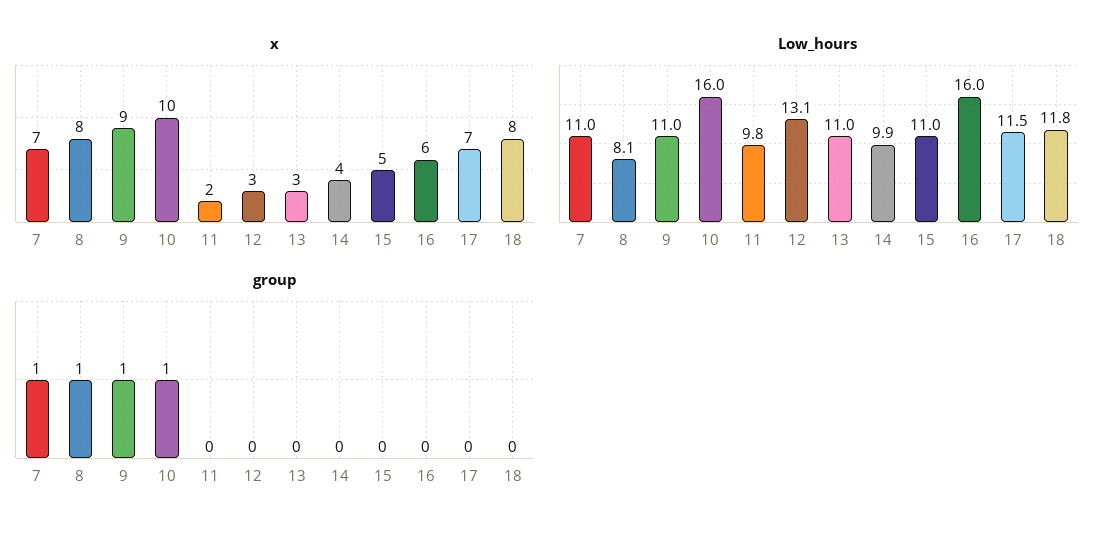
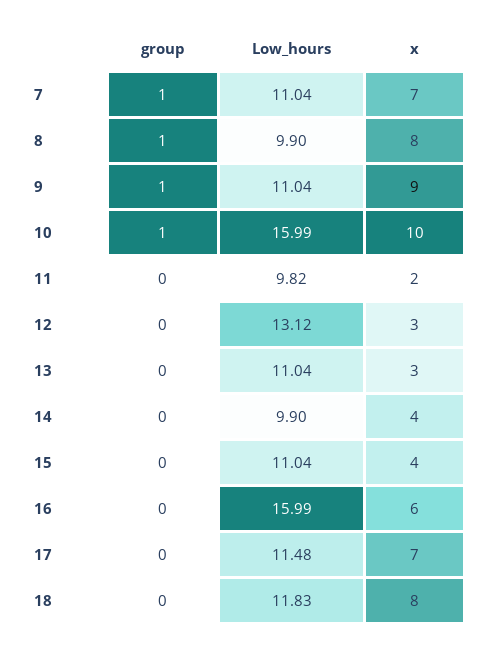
  {
    "x": {
      "7": 7,
      "8": 8,
      "9": 9,
      "10": 10,
      "11": 2,
      "12": 3,
      "13": 3,
      "14": 4,
-     "15": 5,
+     "15": 4,
      "16": 6,
      "17": 7,
      "18": 8
    },
    "Low_hours": {
      "7": 11.04,
-     "8": 8.1,
+     "8": 9.9,
      "9": 11.04,
      "10": 15.99,
      "11": 9.82,
      "12": 13.12,
      "13": 11.04,
      "14": 9.9,
      "15": 11.04,
      "16": 15.99,
      "17": 11.48,
      "18": 11.83
    },
    "group": {
      "7": 1,
      "8": 1,
      "9": 1,
      "10": 1,
      "11": 0,
      "12": 0,
      "13": 0,
      "14": 0,
      "15": 0,
      "16": 0,
      "17": 0,
      "18": 0
    }
  }

